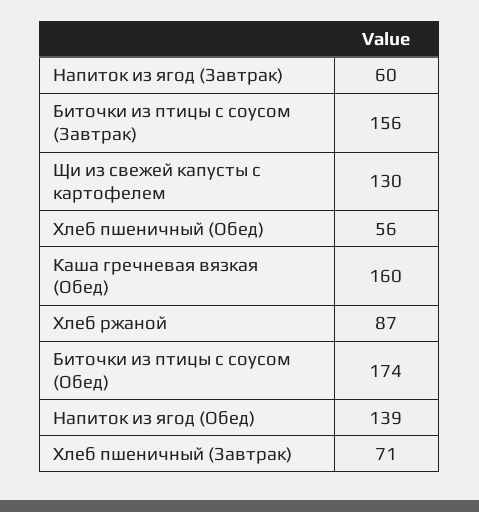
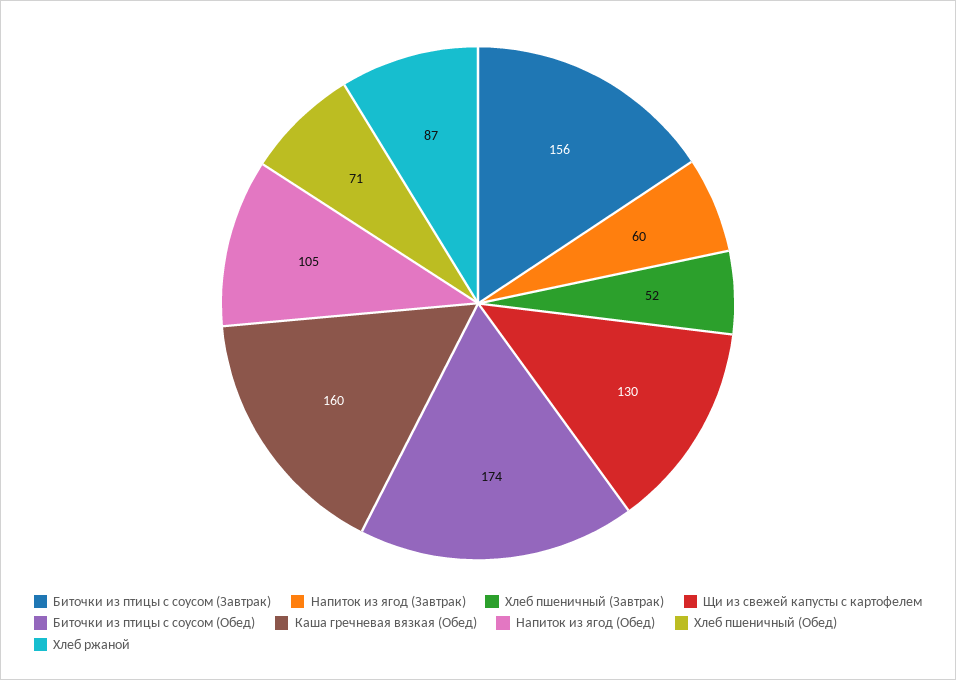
  {
    "Напиток из ягод (Завтрак)": 60,
    "Биточки из птицы с соусом (Завтрак)": 156,
    "Щи из свежей капусты с картофелем": 130,
-   "Хлеб пшеничный (Обед)": 56,
+   "Хлеб пшеничный (Обед)": 71,
    "Каша гречневая вязкая (Обед)": 160,
    "Хлеб ржаной": 87,
    "Биточки из птицы с соусом (Обед)": 174,
-   "Напиток из ягод (Обед)": 139,
+   "Напиток из ягод (Обед)": 105,
-   "Хлеб пшеничный (Завтрак)": 71
+   "Хлеб пшеничный (Завтрак)": 52
  }

